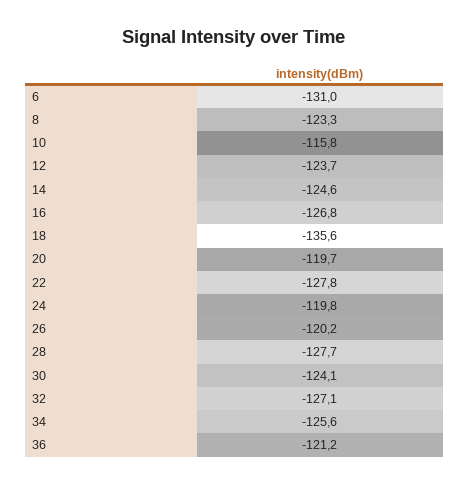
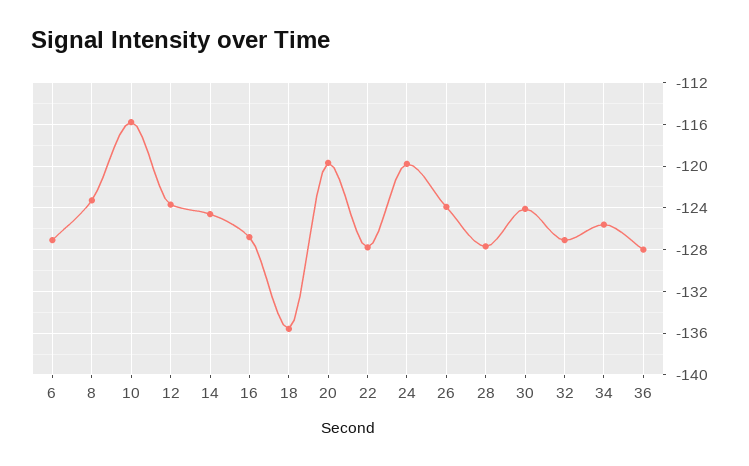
  {
-   "6": -131,
+   "6": -127,
    "8": -123.3,
    "10": -115.8,
    "12": -123.7,
    "14": -124.6,
    "16": -126.8,
    "18": -135.6,
    "20": -119.7,
    "22": -127.8,
    "24": -119.8,
-   "26": -120.2,
+   "26": -124,
    "28": -127.7,
    "30": -124.1,
    "32": -127.1,
    "34": -125.6,
-   "36": -121.2
+   "36": -128
  }

